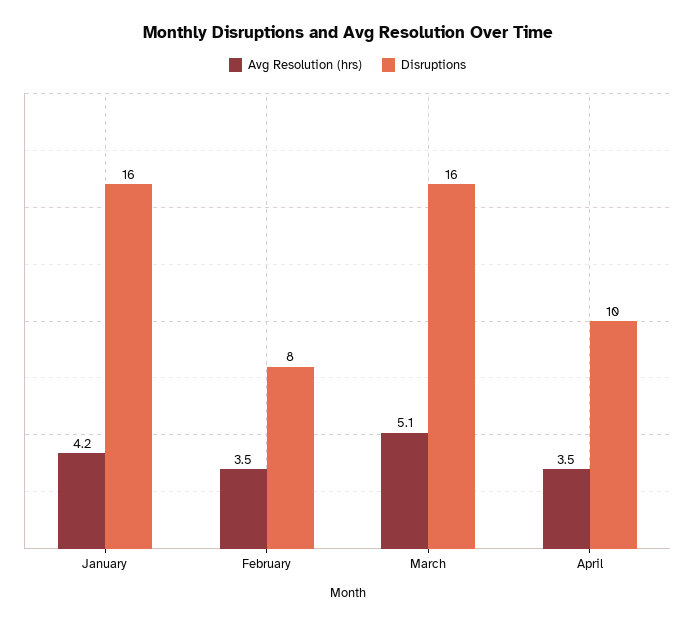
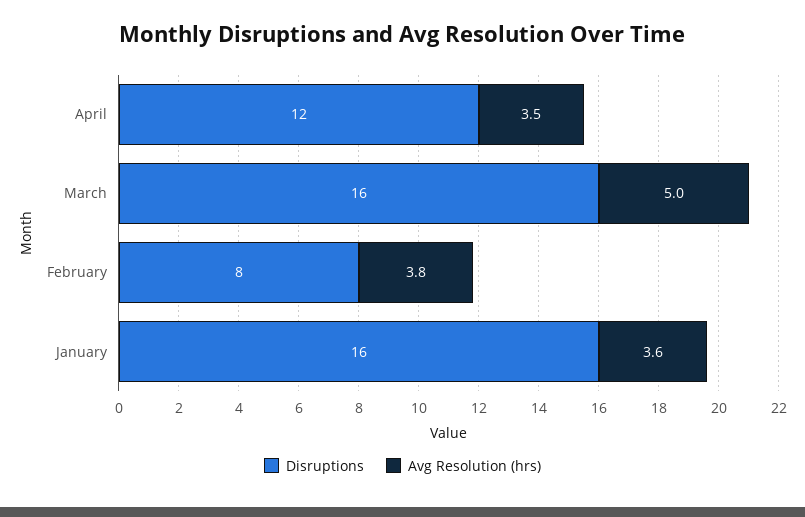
  {
    "Avg Resolution (hrs)": {
-     "January": 4.2,
+     "January": 3.6,
-     "February": 3.5,
+     "February": 3.8,
-     "March": 5.1,
+     "March": 5,
      "April": 3.5
    },
    "Disruptions": {
      "January": 16,
      "February": 8,
      "March": 16,
-     "April": 10
+     "April": 12
    }
  }

